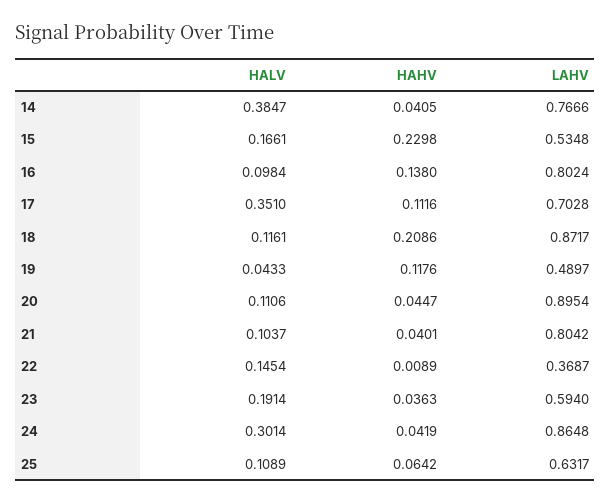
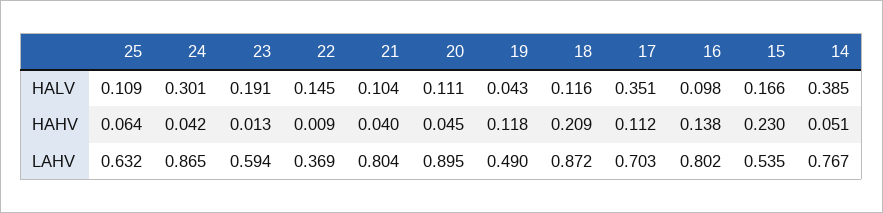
  {
    "HALV": {
      "14": 0.3847,
      "15": 0.1661,
      "16": 0.0984,
      "17": 0.351,
      "18": 0.1161,
      "19": 0.0433,
      "20": 0.1106,
      "21": 0.1037,
      "22": 0.1454,
      "23": 0.1914,
      "24": 0.3014,
      "25": 0.1089
    },
    "HAHV": {
-     "14": 0.0405,
+     "14": 0.051,
      "15": 0.2298,
      "16": 0.138,
      "17": 0.1116,
      "18": 0.2086,
      "19": 0.1176,
      "20": 0.0447,
      "21": 0.0401,
      "22": 0.0089,
-     "23": 0.0363,
+     "23": 0.013,
      "24": 0.0419,
      "25": 0.0642
    },
    "LAHV": {
      "14": 0.7666,
      "15": 0.5348,
      "16": 0.8024,
      "17": 0.7028,
      "18": 0.8717,
      "19": 0.4897,
      "20": 0.8954,
      "21": 0.8042,
      "22": 0.3687,
      "23": 0.594,
      "24": 0.8648,
      "25": 0.6317
    }
  }

